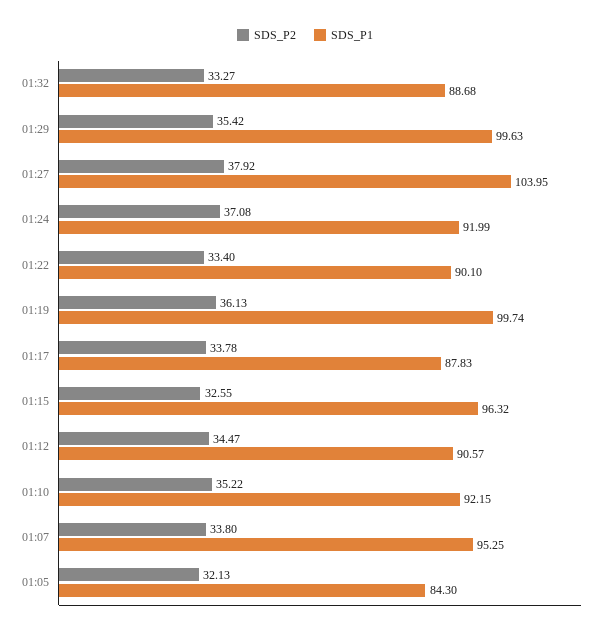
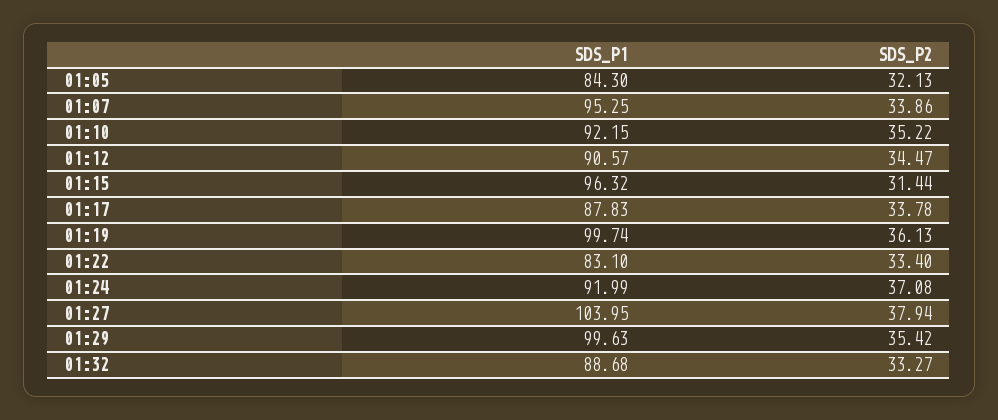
  {
    "SDS_P2": {
      "01:32": 33.27,
      "01:29": 35.42,
-     "01:27": 37.92,
+     "01:27": 37.94,
      "01:24": 37.08,
      "01:22": 33.4,
      "01:19": 36.13,
      "01:17": 33.78,
-     "01:15": 32.55,
+     "01:15": 31.44,
      "01:12": 34.47,
      "01:10": 35.22,
-     "01:07": 33.8,
+     "01:07": 33.86,
      "01:05": 32.13
    },
    "SDS_P1": {
      "01:32": 88.68,
      "01:29": 99.63,
      "01:27": 103.95,
      "01:24": 91.99,
-     "01:22": 90.1,
+     "01:22": 83.1,
      "01:19": 99.74,
      "01:17": 87.83,
      "01:15": 96.32,
      "01:12": 90.57,
      "01:10": 92.15,
      "01:07": 95.25,
      "01:05": 84.3
    }
  }

